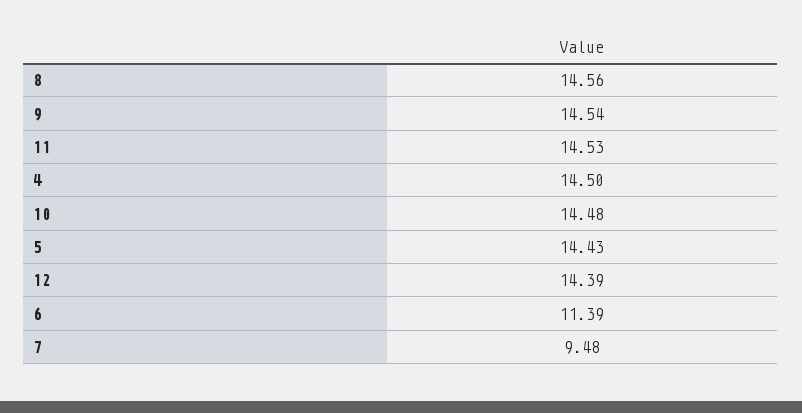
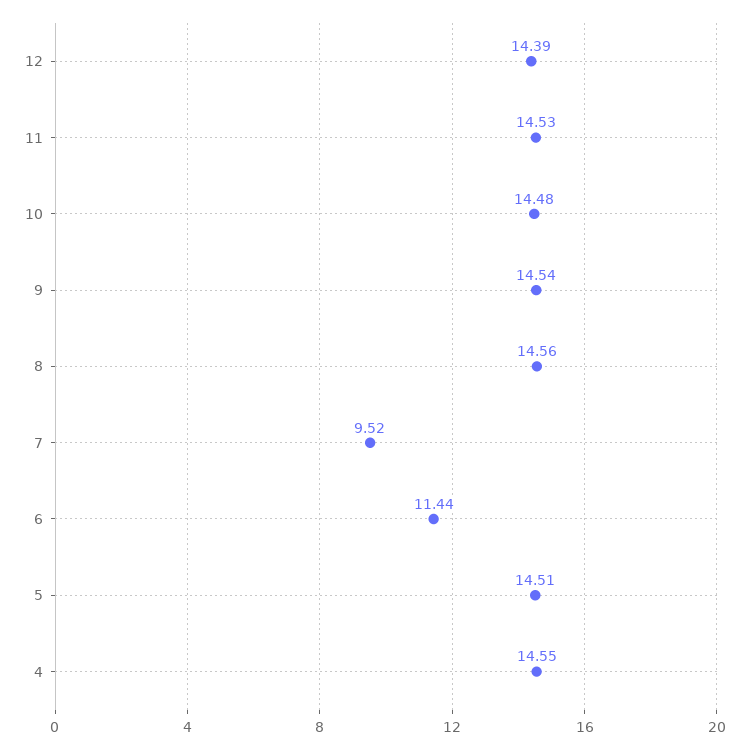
  {
    "8": 14.56,
    "9": 14.54,
    "11": 14.53,
-   "4": 14.5,
+   "4": 14.55,
    "10": 14.48,
-   "5": 14.43,
+   "5": 14.51,
    "12": 14.39,
-   "6": 11.39,
+   "6": 11.44,
-   "7": 9.48
+   "7": 9.52
  }

